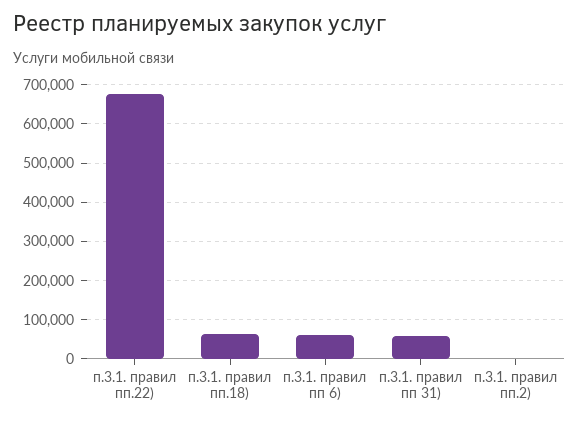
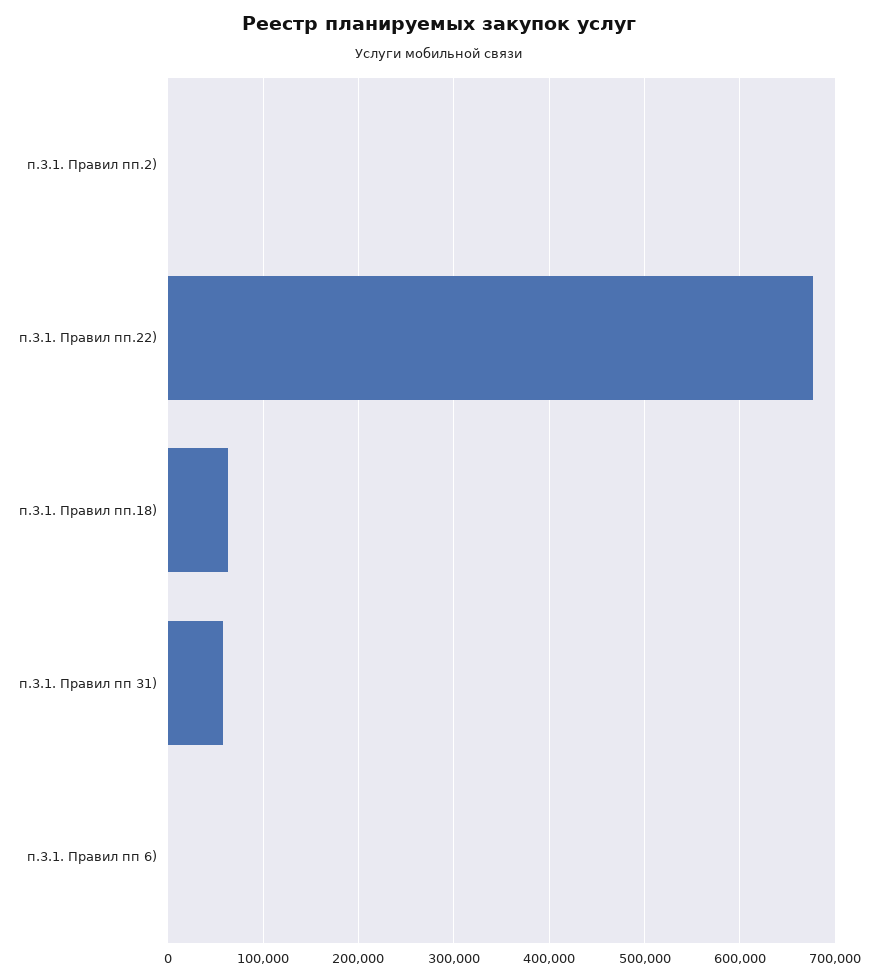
  {
    "п.3.1. правил пп.22)": 680000,
    "п.3.1. правил пп.18)": 60000,
-   "п.3.1. правил пп 6)": 60000,
+   "п.3.1. правил пп 6)": 0,
    "п.3.1. правил пп 31)": 60000,
    "п.3.1. правил пп.2)": 0
  }

